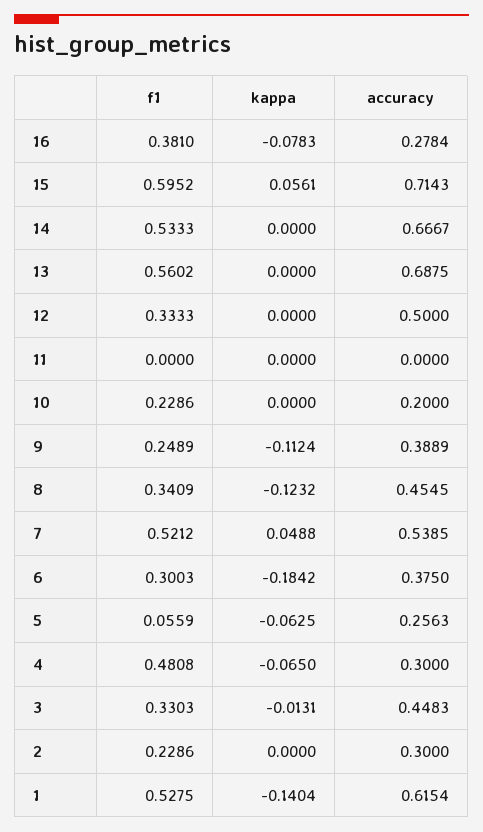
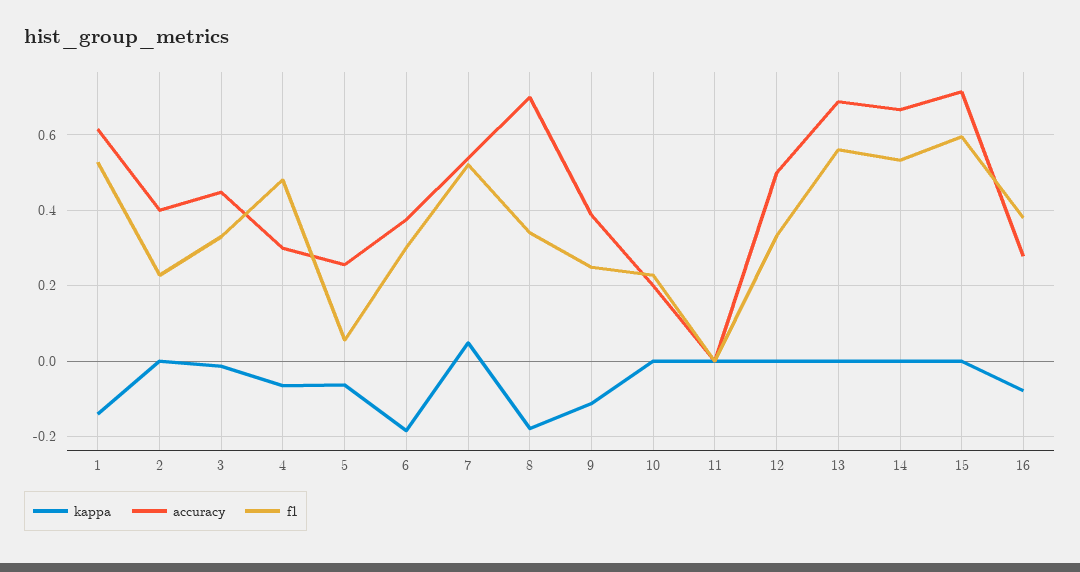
  {
    "f1": {
      "16": 0.381,
      "15": 0.5952,
      "14": 0.5333,
      "13": 0.5602,
      "12": 0.3333,
      "11": 0,
      "10": 0.2286,
      "9": 0.2489,
      "8": 0.3409,
      "7": 0.5212,
      "6": 0.3003,
      "5": 0.0559,
      "4": 0.4808,
      "3": 0.3303,
      "2": 0.2286,
      "1": 0.5275
    },
    "kappa": {
      "16": -0.0783,
-     "15": 0.0561,
+     "15": 0,
      "14": 0,
      "13": 0,
      "12": 0,
      "11": 0,
      "10": 0,
      "9": -0.1124,
-     "8": -0.1232,
+     "8": -0.18,
      "7": 0.0488,
      "6": -0.1842,
      "5": -0.0625,
      "4": -0.065,
      "3": -0.0131,
      "2": 0,
      "1": -0.1404
    },
    "accuracy": {
      "16": 0.2784,
      "15": 0.7143,
      "14": 0.6667,
      "13": 0.6875,
      "12": 0.5,
      "11": 0,
      "10": 0.2,
      "9": 0.3889,
-     "8": 0.4545,
+     "8": 0.7,
      "7": 0.5385,
      "6": 0.375,
      "5": 0.2563,
      "4": 0.3,
      "3": 0.4483,
-     "2": 0.3,
+     "2": 0.4,
      "1": 0.6154
    }
  }

